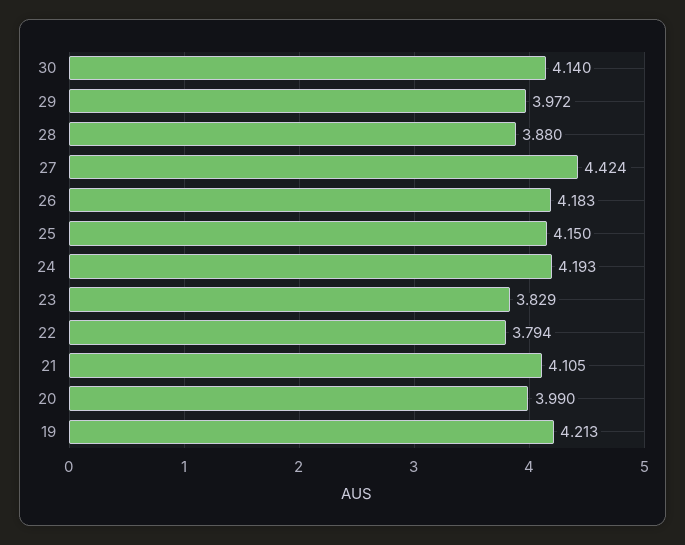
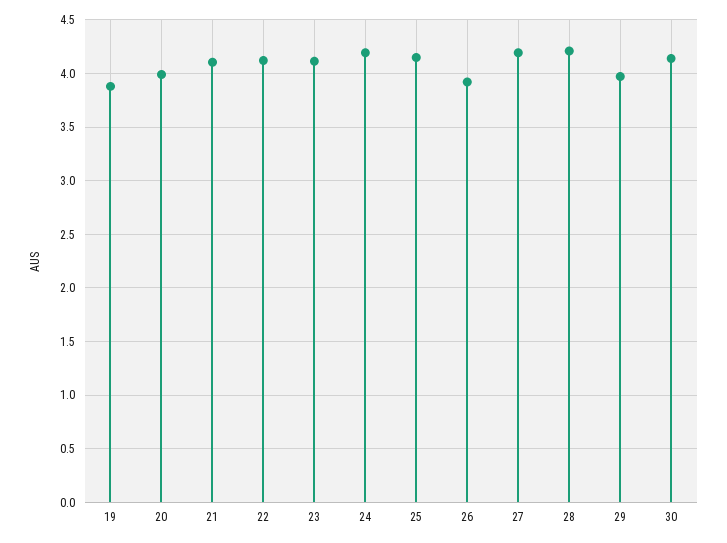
  {
    "30": 4.14,
    "29": 3.972,
-   "28": 3.88,
+   "28": 4.2,
-   "27": 4.424,
+   "27": 4.2,
-   "26": 4.183,
+   "26": 3.9,
    "25": 4.15,
    "24": 4.193,
-   "23": 3.829,
+   "23": 4.1,
-   "22": 3.794,
+   "22": 4.1,
    "21": 4.105,
    "20": 3.99,
-   "19": 4.213
+   "19": 3.9
  }

